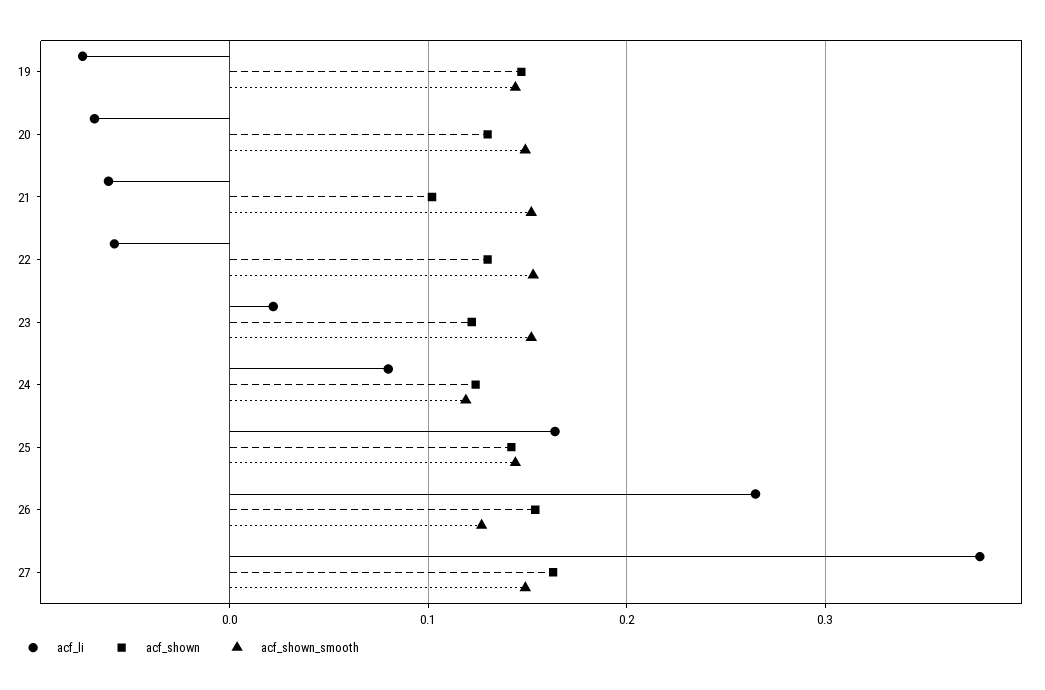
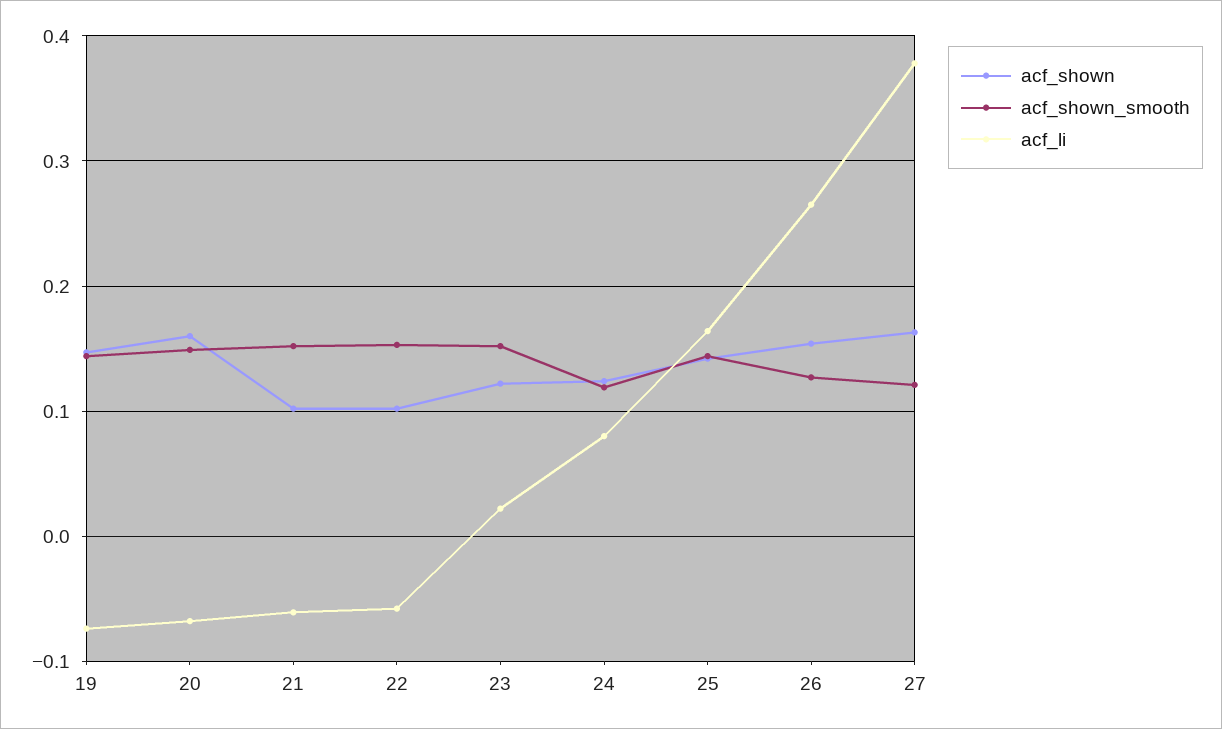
  {
    "acf_li": {
      "19": -0.07,
      "20": -0.07,
      "21": -0.06,
      "22": -0.06,
      "23": 0.02,
      "24": 0.08,
      "25": 0.16,
      "26": 0.27,
      "27": 0.38
    },
    "acf_shown": {
      "19": 0.15,
-     "20": 0.13,
+     "20": 0.16,
      "21": 0.1,
-     "22": 0.13,
+     "22": 0.1,
      "23": 0.12,
      "24": 0.12,
      "25": 0.14,
      "26": 0.15,
      "27": 0.16
    },
    "acf_shown_smooth": {
      "19": 0.14,
      "20": 0.15,
      "21": 0.15,
      "22": 0.15,
      "23": 0.15,
      "24": 0.12,
      "25": 0.14,
      "26": 0.13,
-     "27": 0.15
+     "27": 0.12
    }
  }

